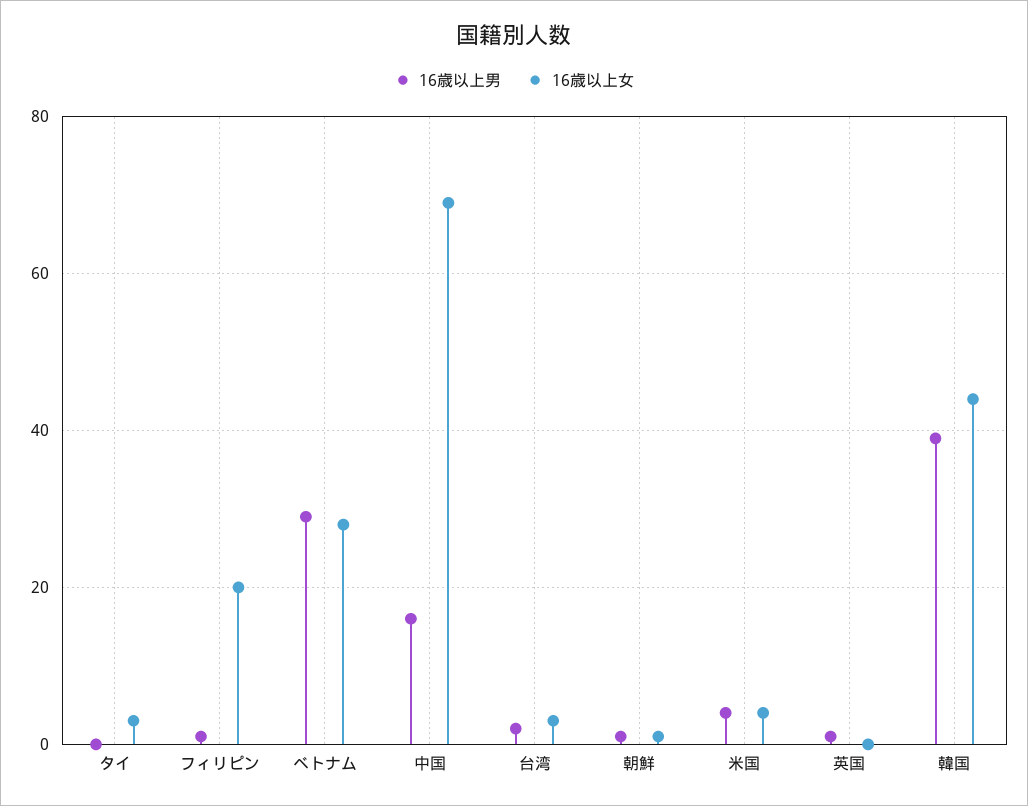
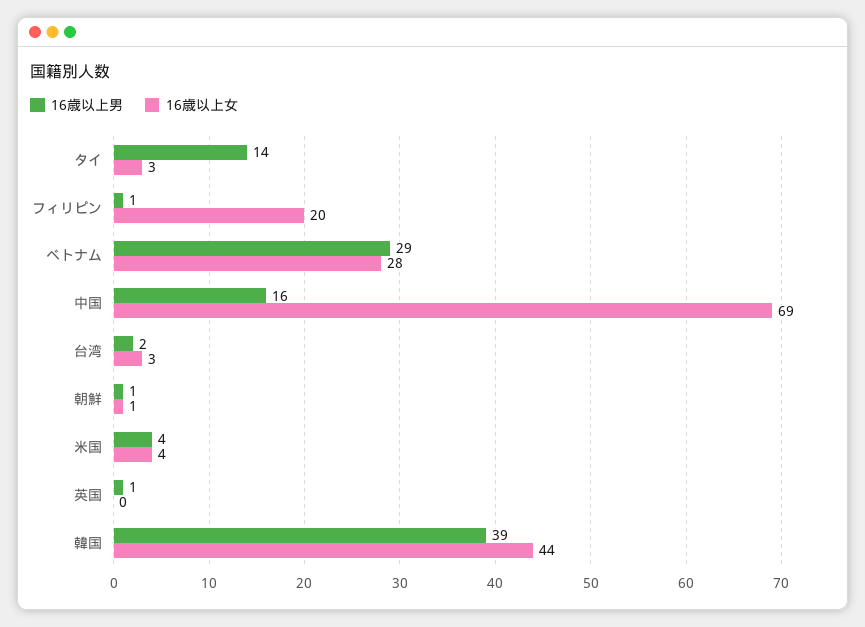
  {
    "16歳以上男": {
-     "タイ": 0,
+     "タイ": 14,
      "フィリピン": 1,
      "ベトナム": 29,
      "中国": 16,
      "台湾": 2,
      "朝鮮": 1,
      "米国": 4,
      "英国": 1,
      "韓国": 39
    },
    "16歳以上女": {
      "タイ": 3,
      "フィリピン": 20,
      "ベトナム": 28,
      "中国": 69,
      "台湾": 3,
      "朝鮮": 1,
      "米国": 4,
      "英国": 0,
      "韓国": 44
    }
  }

